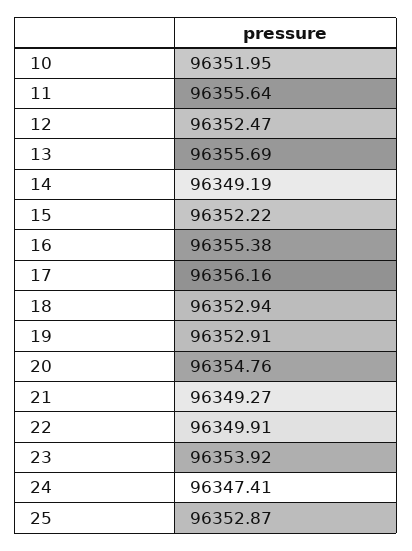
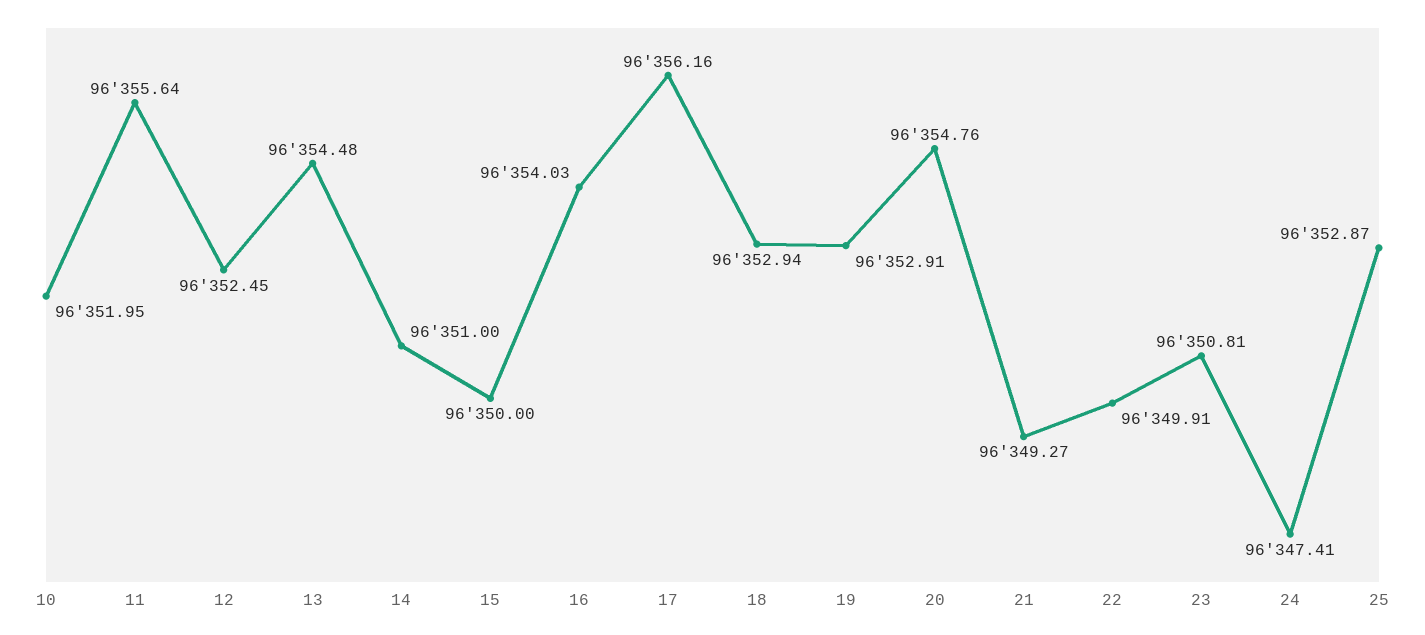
  {
    "10": 96351.95,
    "11": 96355.64,
-   "12": 96352.47,
+   "12": 96352.45,
-   "13": 96355.69,
+   "13": 96354.48,
-   "14": 96349.19,
+   "14": 96351,
-   "15": 96352.22,
+   "15": 96350,
-   "16": 96355.38,
+   "16": 96354.03,
    "17": 96356.16,
    "18": 96352.94,
    "19": 96352.91,
    "20": 96354.76,
    "21": 96349.27,
    "22": 96349.91,
-   "23": 96353.92,
+   "23": 96350.81,
    "24": 96347.41,
    "25": 96352.87
  }

